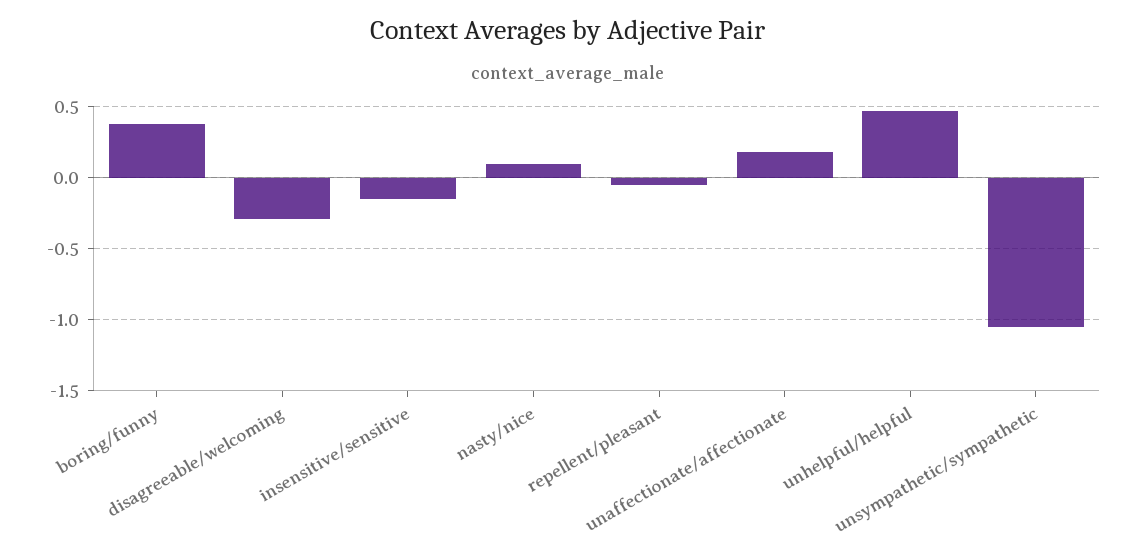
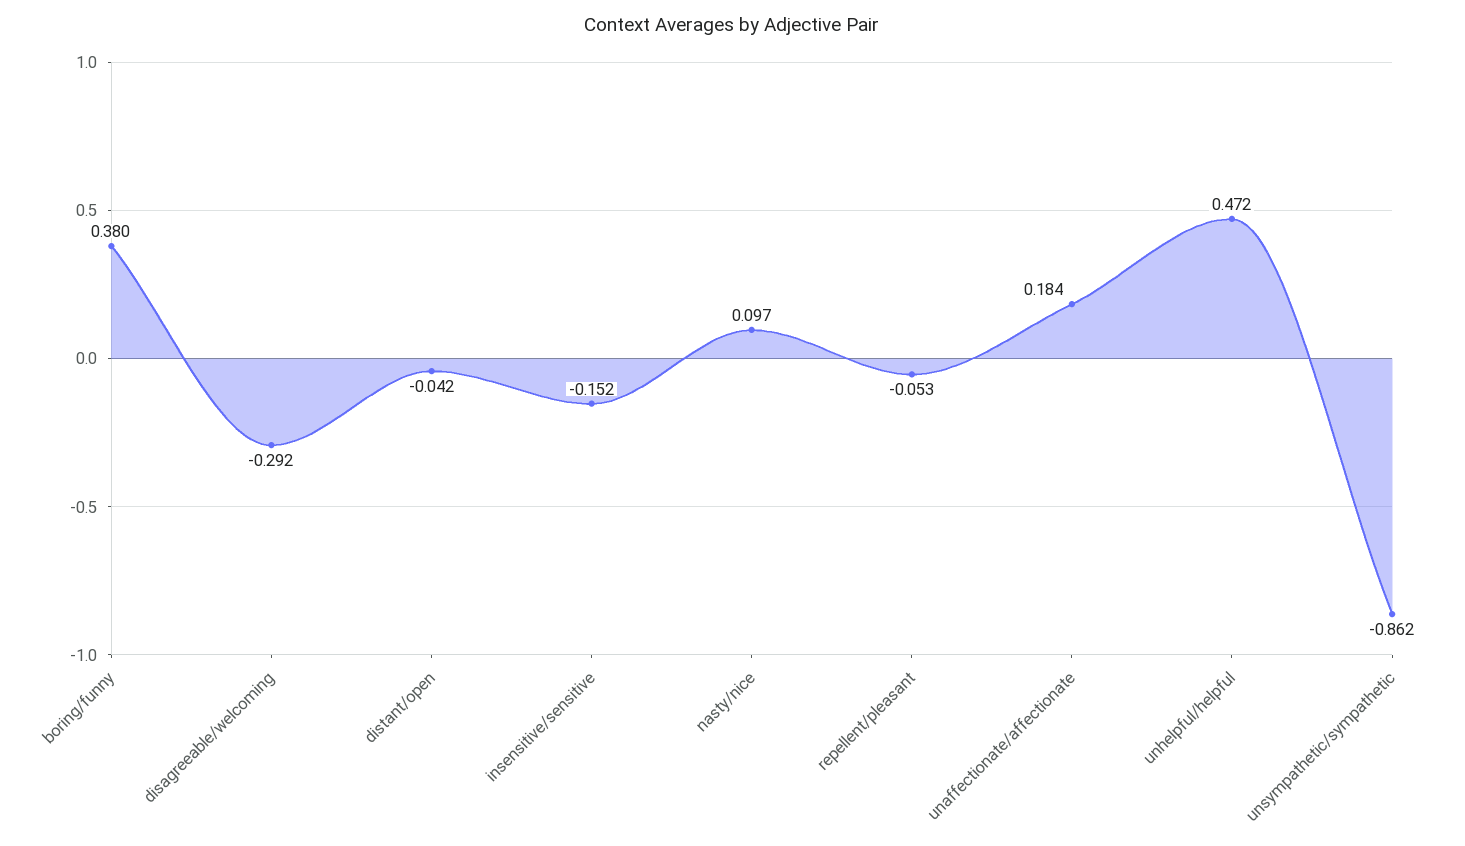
  {
    "boring/funny": 0.38,
    "disagreeable/welcoming": -0.292,
    "insensitive/sensitive": -0.152,
    "nasty/nice": 0.097,
    "repellent/pleasant": -0.053,
    "unaffectionate/affectionate": 0.184,
    "unhelpful/helpful": 0.472,
-   "unsympathetic/sympathetic": -1.05
+   "unsympathetic/sympathetic": -0.862,
+   "distant/open": -0.042
  }

